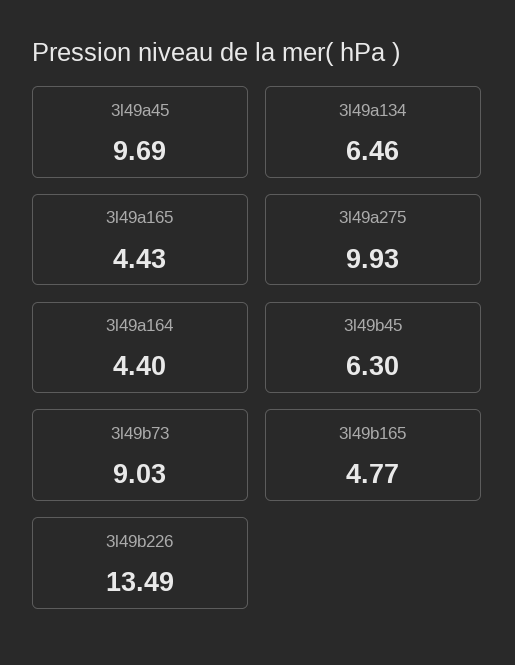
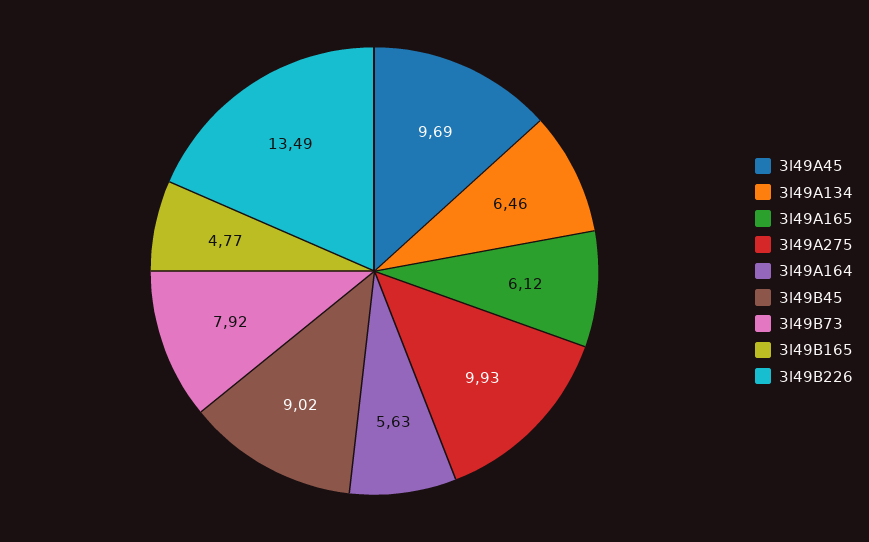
  {
    "3l49a45": 9.69,
    "3l49a134": 6.46,
-   "3l49a165": 4.43,
+   "3l49a165": 6.12,
    "3l49a275": 9.93,
-   "3l49a164": 4.4,
+   "3l49a164": 5.63,
-   "3l49b45": 6.3,
+   "3l49b45": 9.02,
-   "3l49b73": 9.03,
+   "3l49b73": 7.92,
    "3l49b165": 4.77,
    "3l49b226": 13.49
  }

